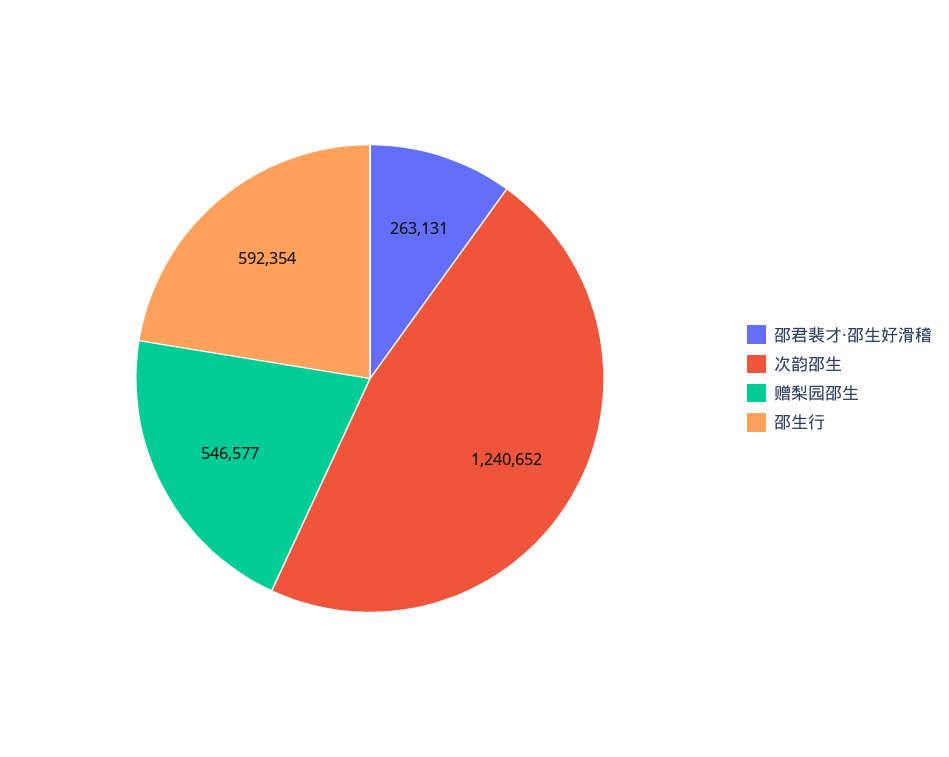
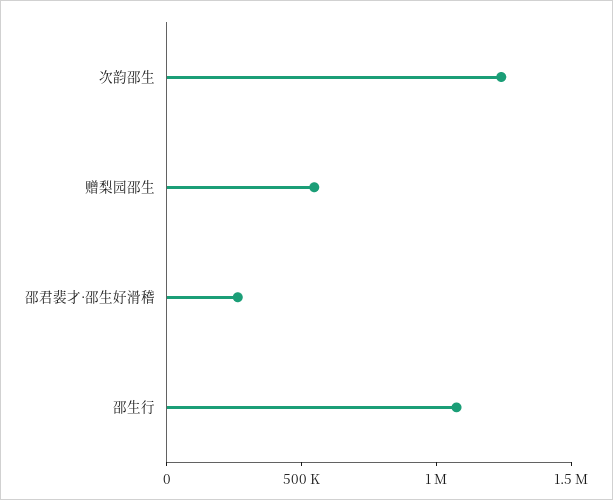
  {
    "邵君裴才·邵生好滑稽": 263131,
    "次韵邵生": 1240652,
    "赠梨园邵生": 546577,
-   "邵生行": 592354
+   "邵生行": 1100000
  }

